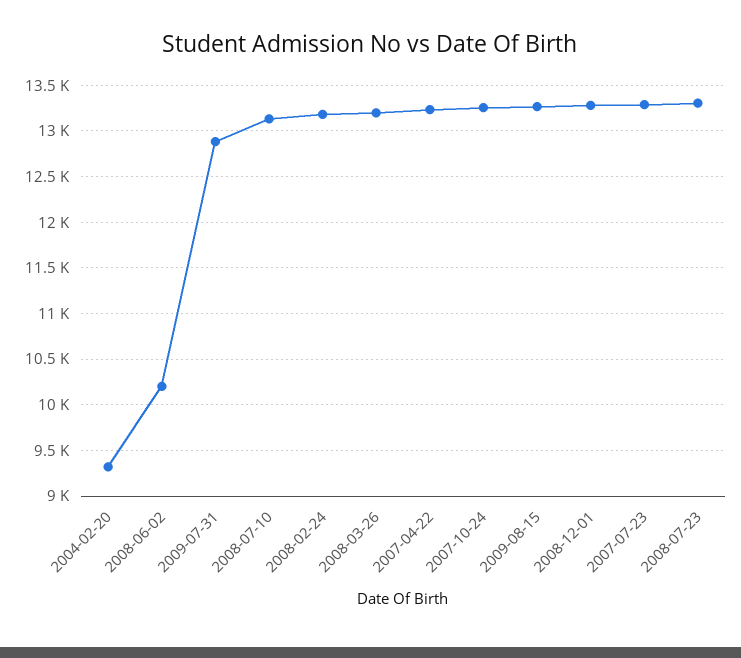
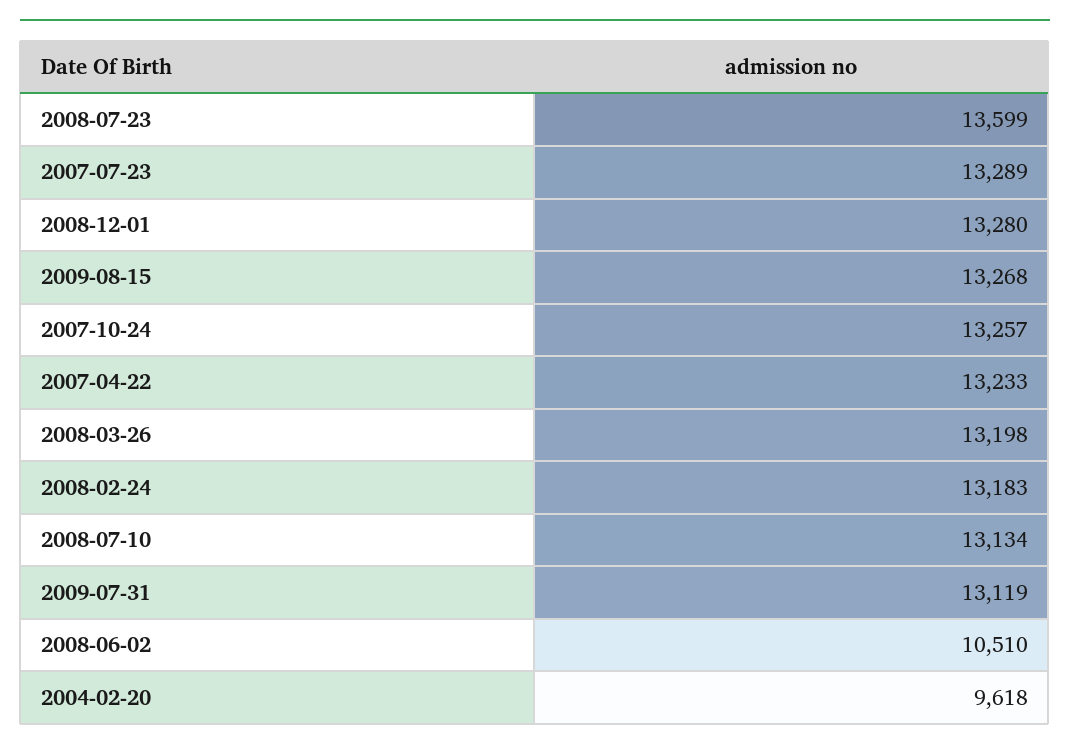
  {
-   "2004-02-20": 9300,
+   "2004-02-20": 9618,
-   "2008-06-02": 10200,
+   "2008-06-02": 10510,
-   "2009-07-31": 12900,
+   "2009-07-31": 13119,
    "2008-07-10": 13134,
    "2008-02-24": 13183,
    "2008-03-26": 13198,
    "2007-04-22": 13233,
    "2007-10-24": 13257,
    "2009-08-15": 13268,
    "2008-12-01": 13280,
    "2007-07-23": 13289,
-   "2008-07-23": 13300
+   "2008-07-23": 13599
  }

